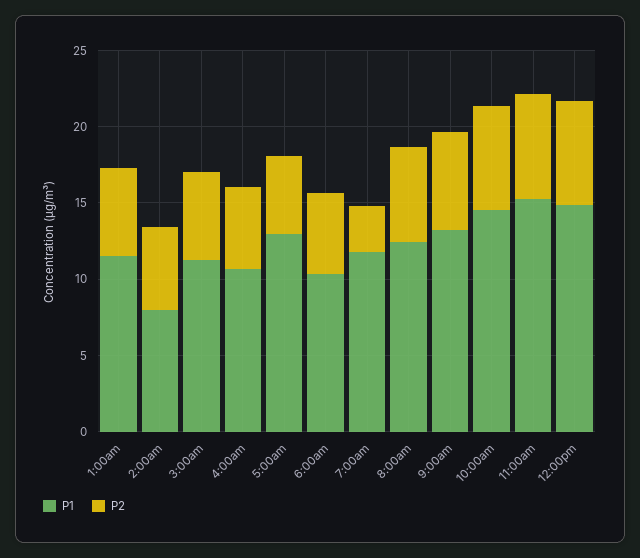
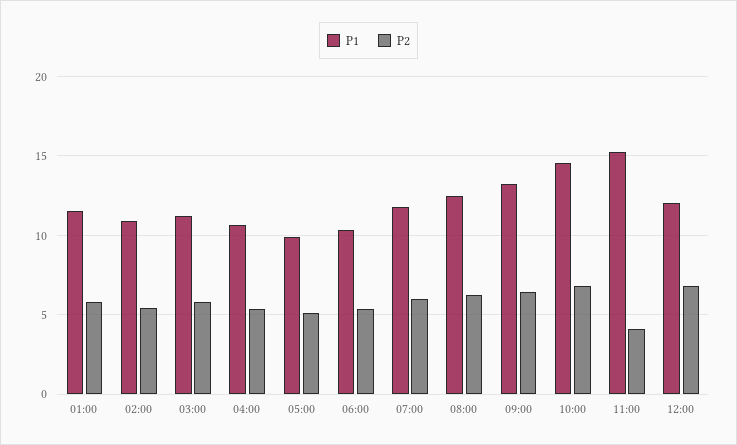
  {
    "P1": {
      "1:00am": 11.5,
-     "2:00am": 8,
+     "2:00am": 11,
      "3:00am": 11,
      "4:00am": 10.5,
-     "5:00am": 13,
+     "5:00am": 10,
      "6:00am": 10.5,
      "7:00am": 12,
      "8:00am": 12.5,
      "9:00am": 13,
      "10:00am": 14.5,
      "11:00am": 15,
-     "12:00pm": 15
+     "12:00pm": 12
    },
    "P2": {
      "1:00am": 6,
      "2:00am": 5.5,
      "3:00am": 6,
      "4:00am": 5.5,
      "5:00am": 5,
      "6:00am": 5.5,
-     "7:00am": 3,
+     "7:00am": 6,
      "8:00am": 6,
      "9:00am": 6.5,
      "10:00am": 7,
-     "11:00am": 7,
+     "11:00am": 4,
      "12:00pm": 7
    }
  }

